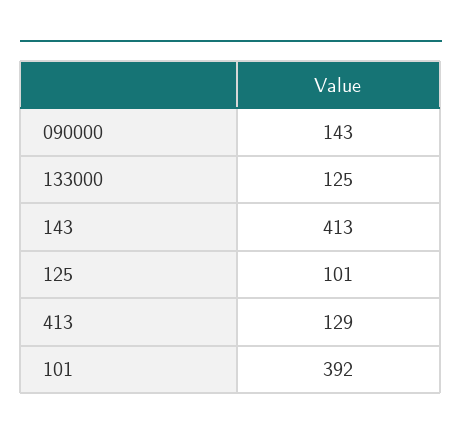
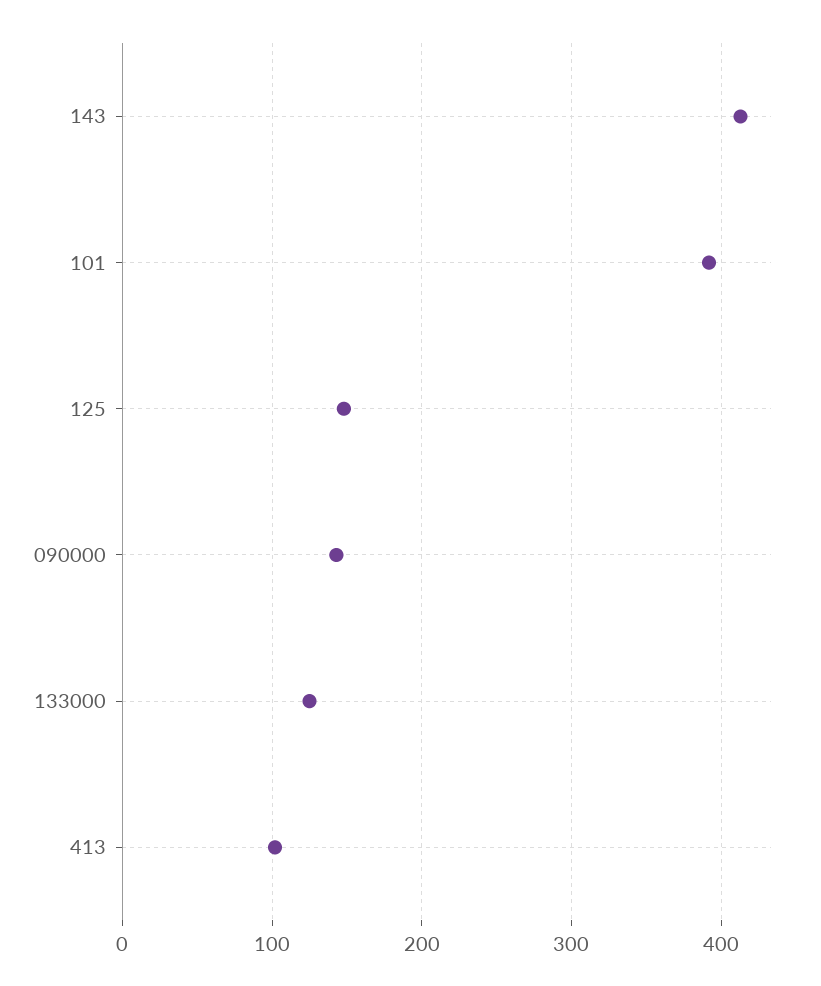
  {
    "090000": 143,
    "133000": 125,
    "143": 413,
-   "125": 101,
+   "125": 150,
-   "413": 129,
+   "413": 100,
    "101": 392
  }

